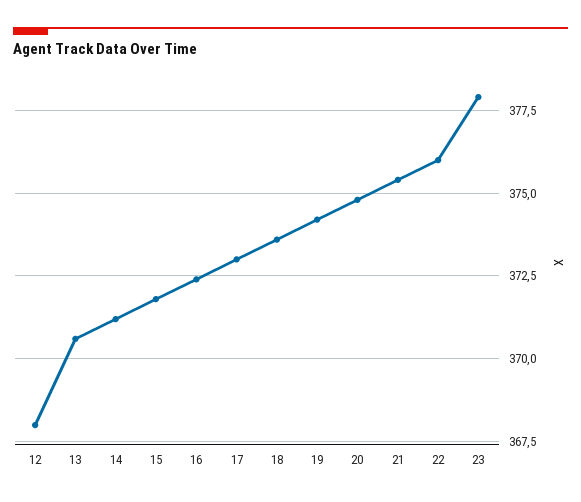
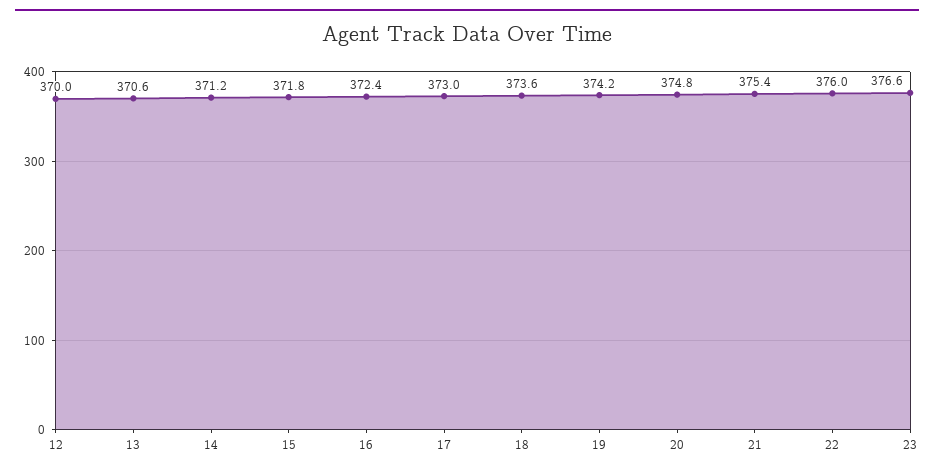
  {
-   "12": 368,
+   "12": 370,
    "13": 370.6,
    "14": 371.2,
    "15": 371.8,
    "16": 372.4,
    "17": 373,
    "18": 373.6,
    "19": 374.2,
    "20": 374.8,
    "21": 375.4,
    "22": 376,
-   "23": 378
+   "23": 376.6
  }

